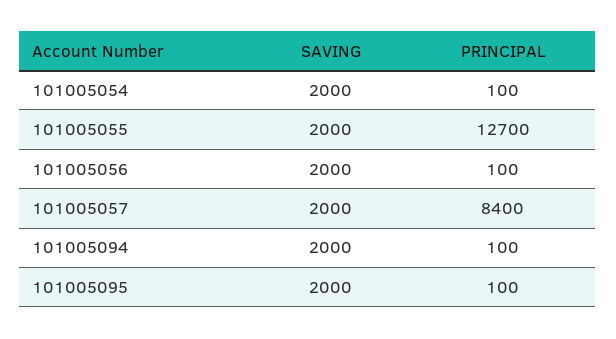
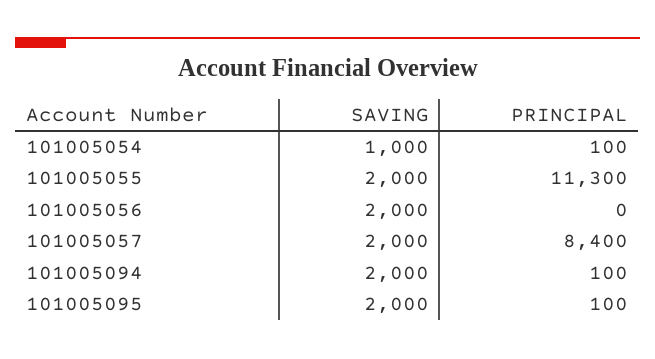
  {
    "SAVING": {
-     "101005054": 2000,
+     "101005054": 1000,
      "101005055": 2000,
      "101005056": 2000,
      "101005057": 2000,
      "101005094": 2000,
      "101005095": 2000
    },
    "PRINCIPAL": {
      "101005054": 100,
-     "101005055": 12700,
+     "101005055": 11300,
-     "101005056": 100,
+     "101005056": 0,
      "101005057": 8400,
      "101005094": 100,
      "101005095": 100
    }
  }

